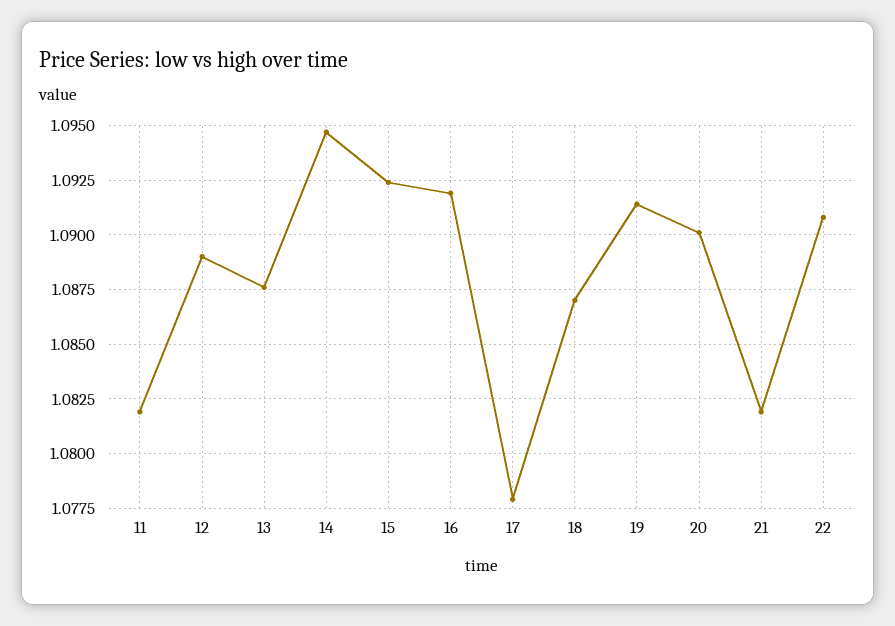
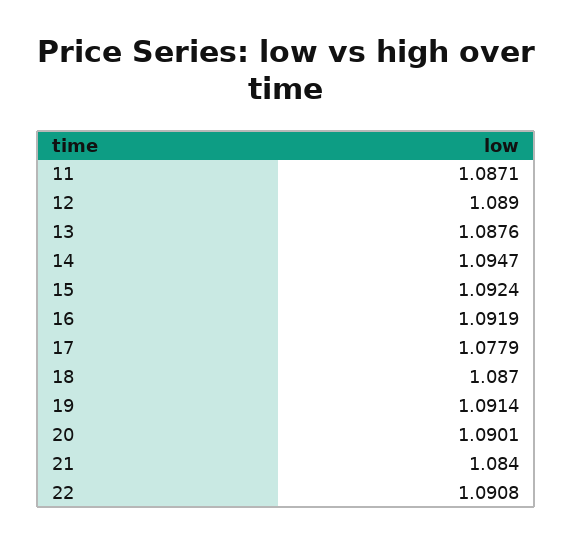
  {
-   "11": 1.082,
+   "11": 1.0871,
    "12": 1.089,
    "13": 1.0876,
    "14": 1.0947,
    "15": 1.0924,
    "16": 1.0919,
    "17": 1.0779,
    "18": 1.087,
    "19": 1.0914,
    "20": 1.0901,
-   "21": 1.082,
+   "21": 1.084,
    "22": 1.0908
  }

